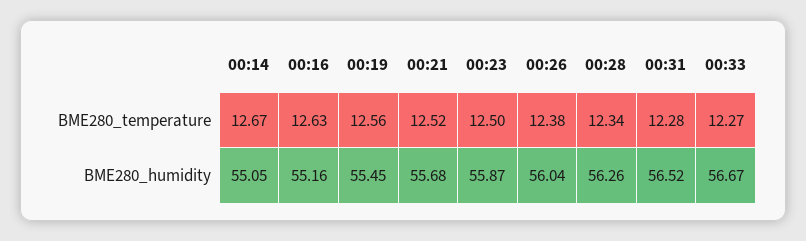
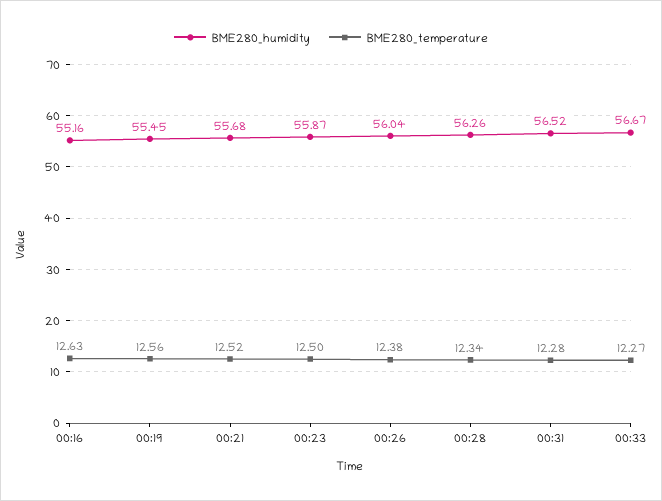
  {
    "BME280_temperature": {
-     "00:14": 12.67,
      "00:16": 12.63,
      "00:19": 12.56,
      "00:21": 12.52,
      "00:23": 12.5,
      "00:26": 12.38,
      "00:28": 12.34,
      "00:31": 12.28,
      "00:33": 12.27
    },
    "BME280_humidity": {
-     "00:14": 55.05,
      "00:16": 55.16,
      "00:19": 55.45,
      "00:21": 55.68,
      "00:23": 55.87,
      "00:26": 56.04,
      "00:28": 56.26,
      "00:31": 56.52,
      "00:33": 56.67
    }
  }

